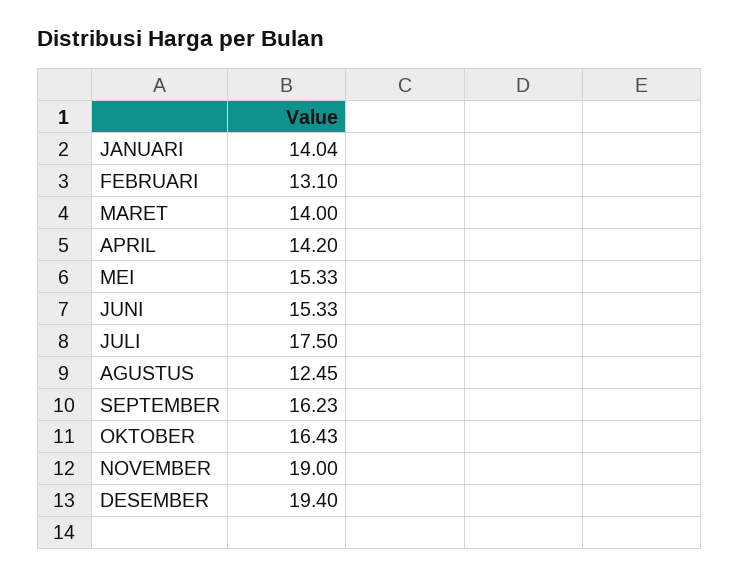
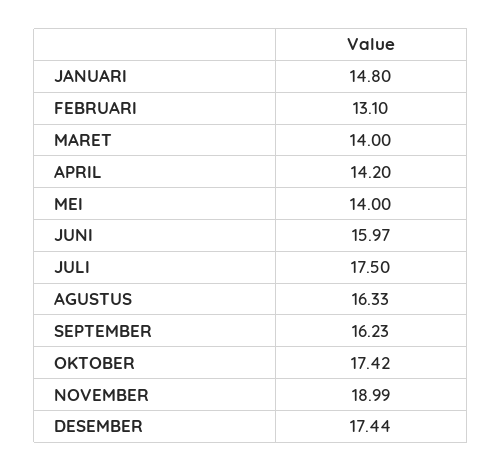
  {
-   "JANUARI": 14.04,
+   "JANUARI": 14.8,
    "FEBRUARI": 13.1,
    "MARET": 14,
    "APRIL": 14.2,
-   "MEI": 15.33,
+   "MEI": 14,
-   "JUNI": 15.33,
+   "JUNI": 15.97,
    "JULI": 17.5,
-   "AGUSTUS": 12.45,
+   "AGUSTUS": 16.33,
    "SEPTEMBER": 16.23,
-   "OKTOBER": 16.43,
+   "OKTOBER": 17.42,
-   "NOVEMBER": 19,
+   "NOVEMBER": 18.99,
-   "DESEMBER": 19.4
+   "DESEMBER": 17.44
  }

